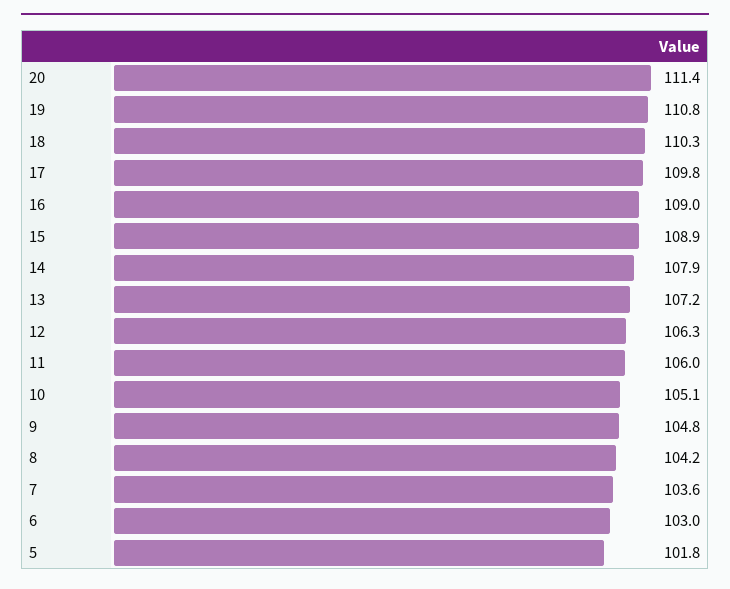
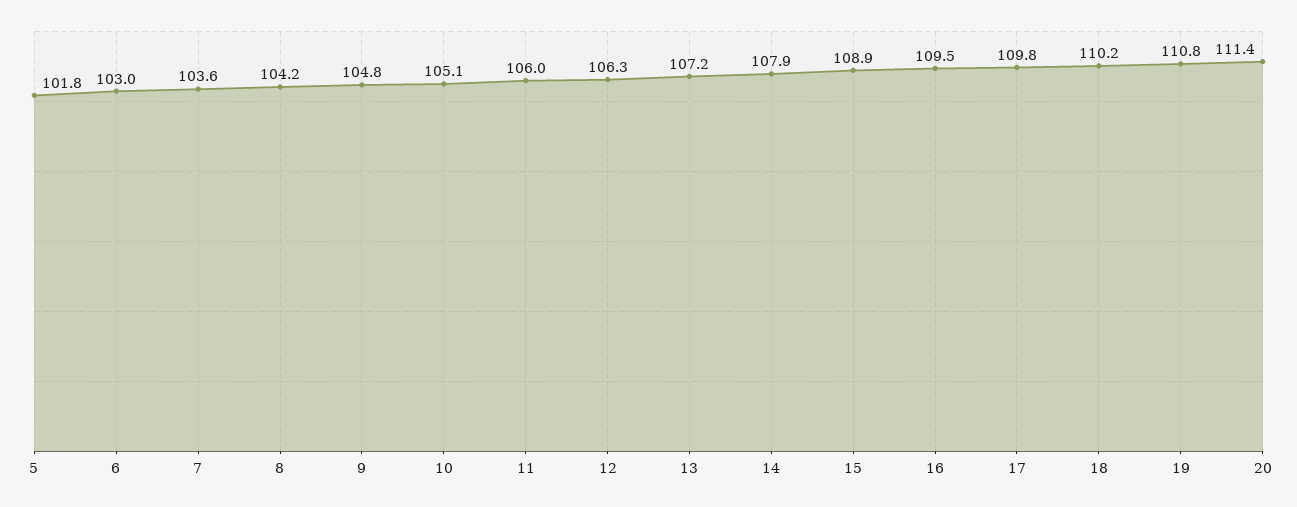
  {
    "20": 111.4,
    "19": 110.8,
-   "18": 110.3,
+   "18": 110.2,
    "17": 109.8,
-   "16": 109,
+   "16": 109.5,
    "15": 108.9,
    "14": 107.9,
    "13": 107.2,
    "12": 106.3,
    "11": 106,
    "10": 105.1,
    "9": 104.8,
    "8": 104.2,
    "7": 103.6,
    "6": 103,
    "5": 101.8
  }

